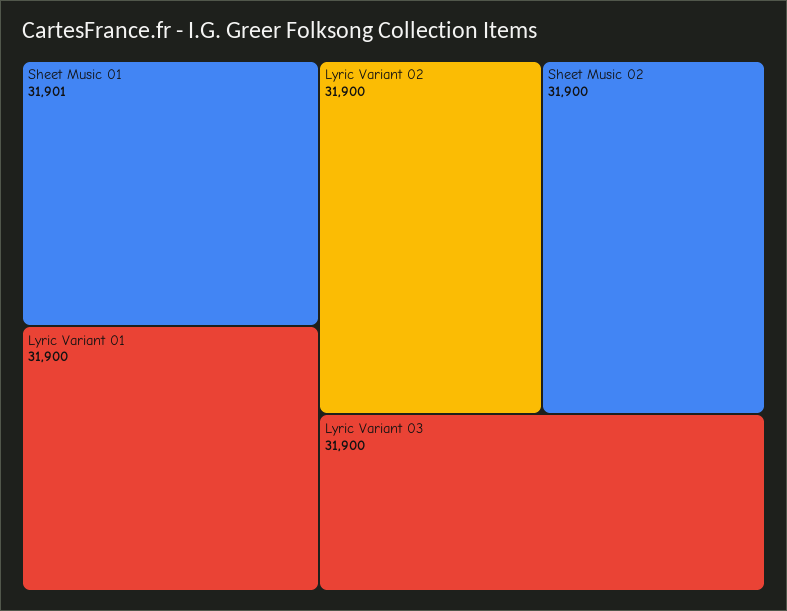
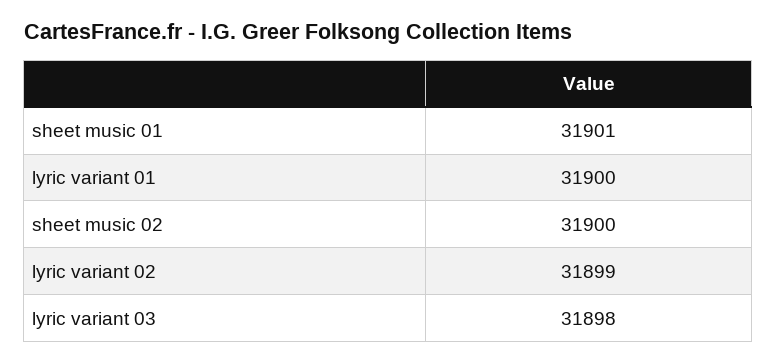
  {
    "Sheet Music 01": 31901,
    "Lyric Variant 01": 31900,
-   "Lyric Variant 02": 31900,
+   "Lyric Variant 02": 31899,
    "Sheet Music 02": 31900,
-   "Lyric Variant 03": 31900
+   "Lyric Variant 03": 31898
  }

